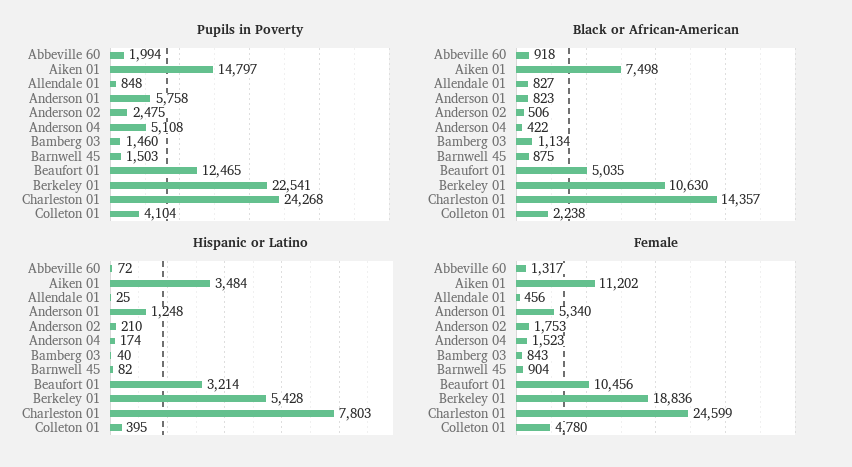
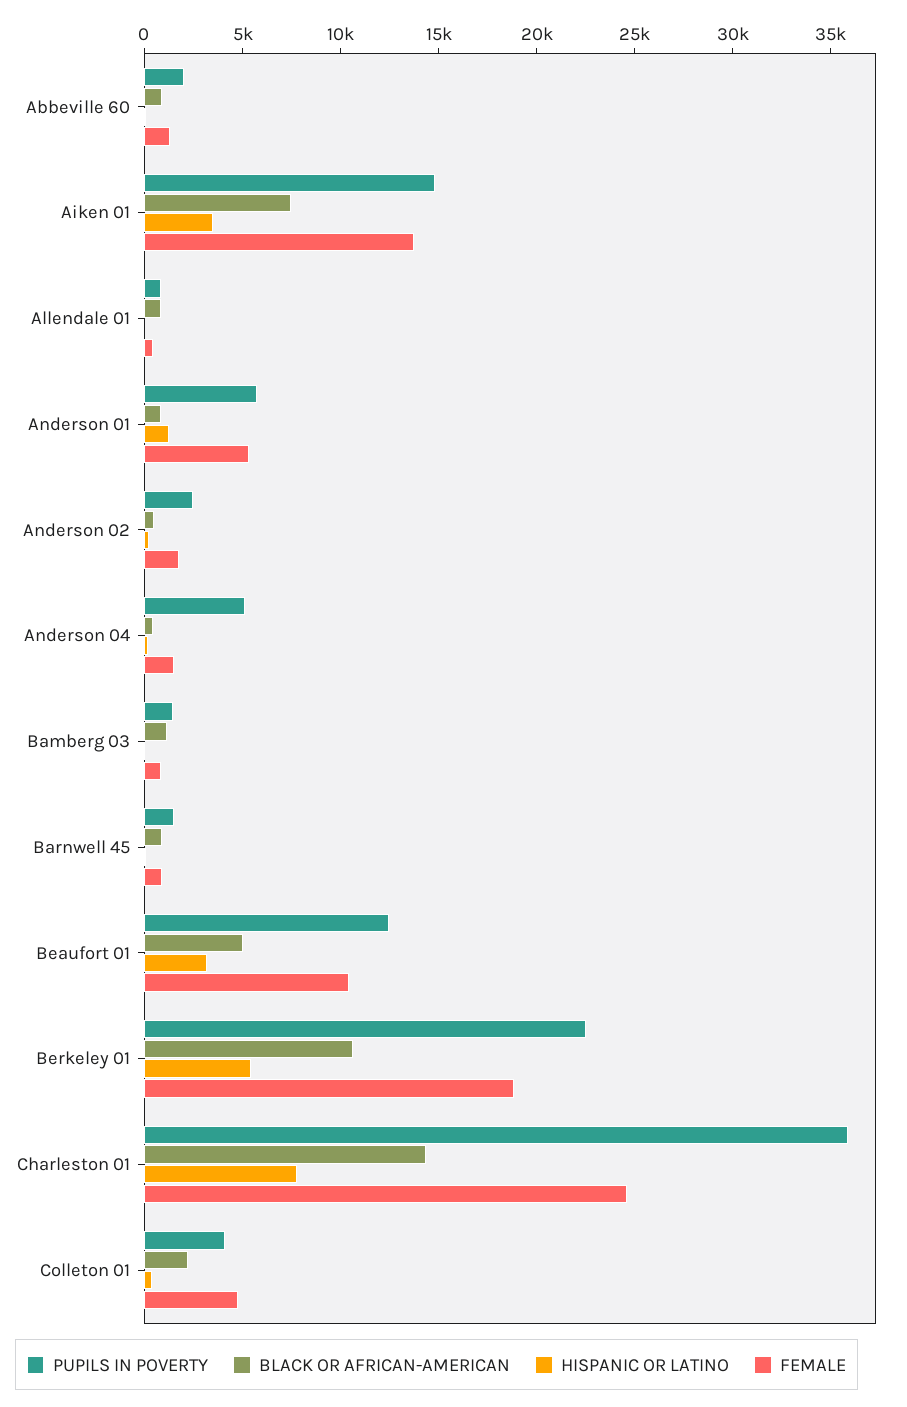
  {
    "Pupils in Poverty": {
      "Abbeville 60": 1994,
      "Aiken 01": 14797,
      "Allendale 01": 848,
      "Anderson 01": 5758,
      "Anderson 02": 2475,
      "Anderson 04": 5108,
      "Bamberg 03": 1460,
      "Barnwell 45": 1503,
      "Beaufort 01": 12465,
      "Berkeley 01": 22541,
-     "Charleston 01": 24268,
+     "Charleston 01": 36000,
      "Colleton 01": 4104
    },
    "Black or African-American": {
      "Abbeville 60": 918,
      "Aiken 01": 7498,
      "Allendale 01": 827,
      "Anderson 01": 823,
      "Anderson 02": 506,
      "Anderson 04": 422,
      "Bamberg 03": 1134,
      "Barnwell 45": 875,
      "Beaufort 01": 5035,
      "Berkeley 01": 10630,
      "Charleston 01": 14357,
      "Colleton 01": 2238
    },
    "Hispanic or Latino": {
      "Abbeville 60": 72,
      "Aiken 01": 3484,
      "Allendale 01": 25,
      "Anderson 01": 1248,
      "Anderson 02": 210,
      "Anderson 04": 174,
      "Bamberg 03": 40,
      "Barnwell 45": 82,
      "Beaufort 01": 3214,
      "Berkeley 01": 5428,
      "Charleston 01": 7803,
      "Colleton 01": 395
    },
    "Female": {
      "Abbeville 60": 1317,
-     "Aiken 01": 11202,
+     "Aiken 01": 14000,
      "Allendale 01": 456,
      "Anderson 01": 5340,
      "Anderson 02": 1753,
      "Anderson 04": 1523,
      "Bamberg 03": 843,
      "Barnwell 45": 904,
      "Beaufort 01": 10456,
      "Berkeley 01": 18836,
      "Charleston 01": 24599,
      "Colleton 01": 4780
    }
  }

